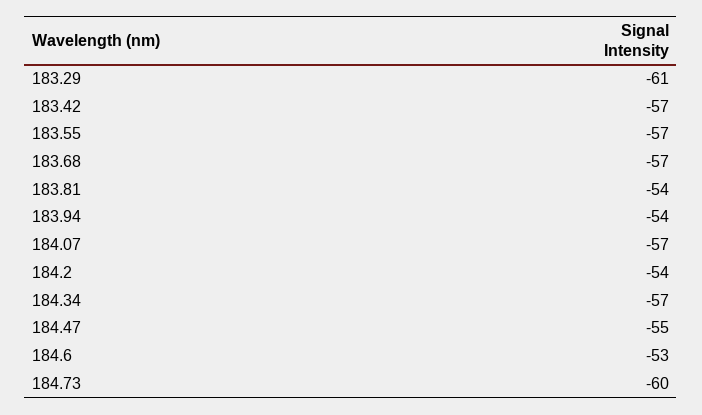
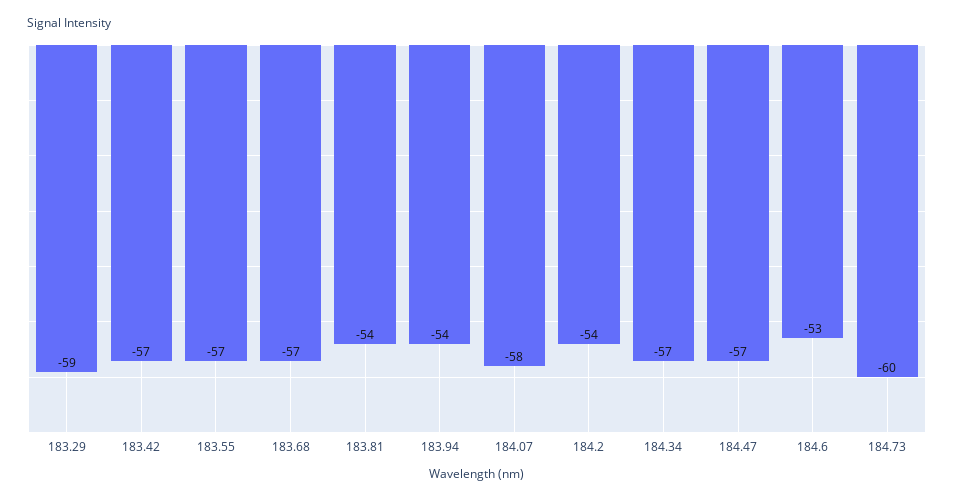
  {
-   "183.29": -61,
+   "183.29": -59,
    "183.42": -57,
    "183.55": -57,
    "183.68": -57,
    "183.81": -54,
    "183.94": -54,
-   "184.07": -57,
+   "184.07": -58,
    "184.2": -54,
    "184.34": -57,
-   "184.47": -55,
+   "184.47": -57,
    "184.6": -53,
    "184.73": -60
  }

